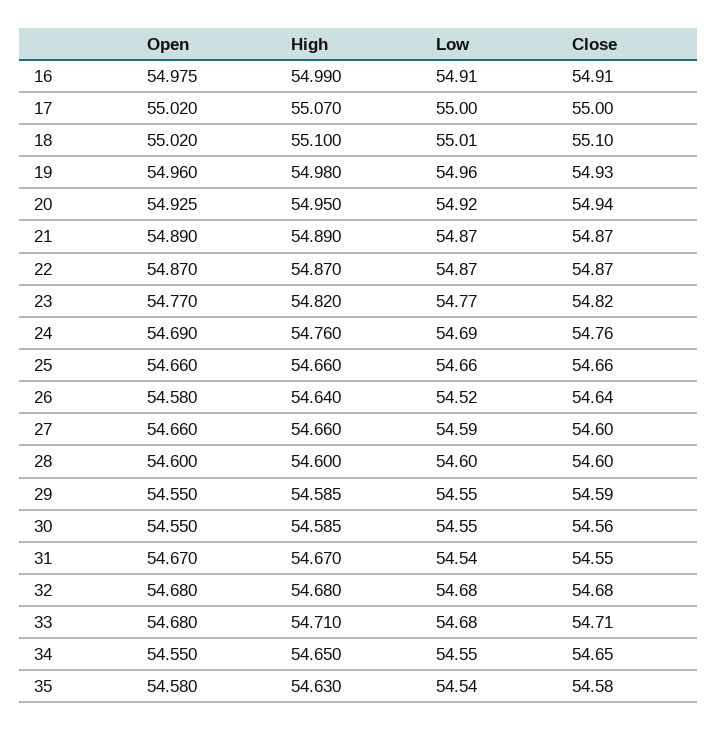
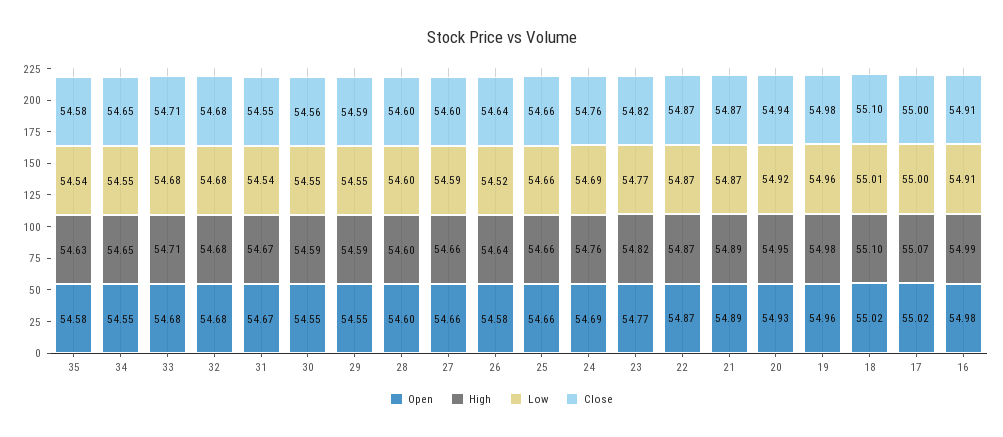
  {
    "Open": {
      "16": 54.975,
      "17": 55.02,
      "18": 55.02,
      "19": 54.96,
      "20": 54.925,
      "21": 54.89,
      "22": 54.87,
      "23": 54.77,
      "24": 54.69,
      "25": 54.66,
      "26": 54.58,
      "27": 54.66,
      "28": 54.6,
      "29": 54.55,
      "30": 54.55,
      "31": 54.67,
      "32": 54.68,
      "33": 54.68,
      "34": 54.55,
      "35": 54.58
    },
    "High": {
      "16": 54.99,
      "17": 55.07,
      "18": 55.1,
      "19": 54.98,
      "20": 54.95,
      "21": 54.89,
      "22": 54.87,
      "23": 54.82,
      "24": 54.76,
      "25": 54.66,
      "26": 54.64,
      "27": 54.66,
      "28": 54.6,
      "29": 54.585,
      "30": 54.585,
      "31": 54.67,
      "32": 54.68,
      "33": 54.71,
      "34": 54.65,
      "35": 54.63
    },
    "Low": {
      "16": 54.91,
      "17": 55,
      "18": 55.01,
      "19": 54.96,
      "20": 54.92,
      "21": 54.87,
      "22": 54.87,
      "23": 54.77,
      "24": 54.69,
      "25": 54.66,
      "26": 54.52,
      "27": 54.59,
      "28": 54.6,
      "29": 54.55,
      "30": 54.55,
      "31": 54.54,
      "32": 54.68,
      "33": 54.68,
      "34": 54.55,
      "35": 54.54
    },
    "Close": {
      "16": 54.91,
      "17": 55,
      "18": 55.1,
-     "19": 54.93,
+     "19": 54.98,
      "20": 54.94,
      "21": 54.87,
      "22": 54.87,
      "23": 54.82,
      "24": 54.76,
      "25": 54.66,
      "26": 54.64,
      "27": 54.6,
      "28": 54.6,
      "29": 54.59,
      "30": 54.56,
      "31": 54.55,
      "32": 54.68,
      "33": 54.71,
      "34": 54.65,
      "35": 54.58
    }
  }

